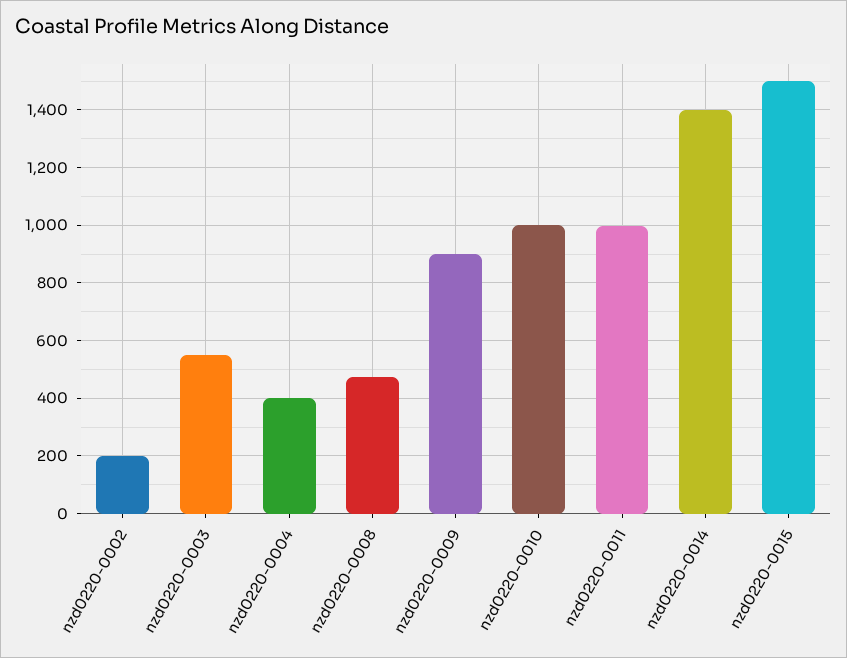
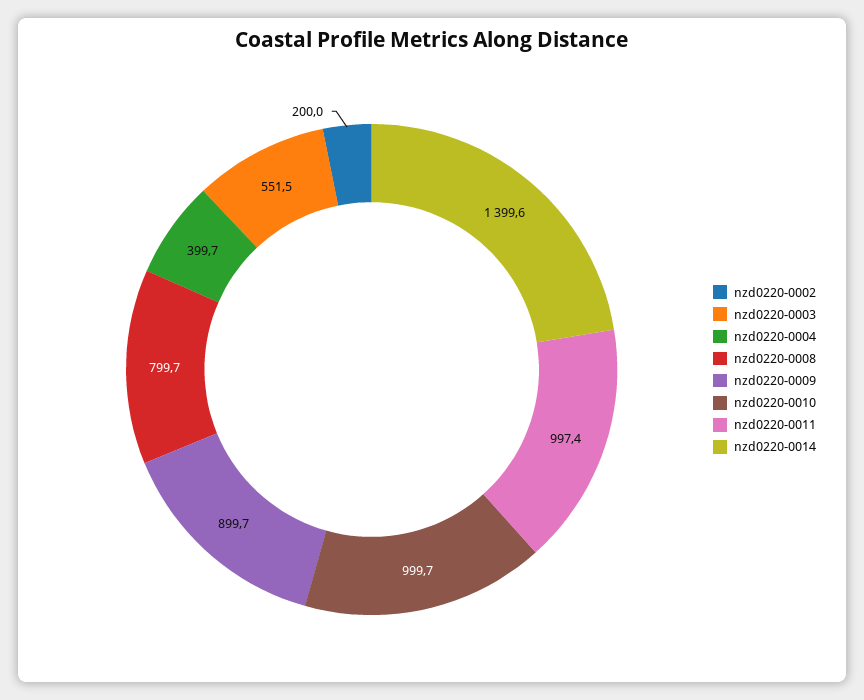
  {
    "nzd0220-0002": 200,
    "nzd0220-0003": 551.5,
    "nzd0220-0004": 399.7,
-   "nzd0220-0008": 475,
+   "nzd0220-0008": 799.7,
    "nzd0220-0009": 899.7,
    "nzd0220-0010": 999.7,
    "nzd0220-0011": 997.4,
-   "nzd0220-0014": 1399.6,
+   "nzd0220-0014": 1399.6
-   "nzd0220-0015": 1500
  }

